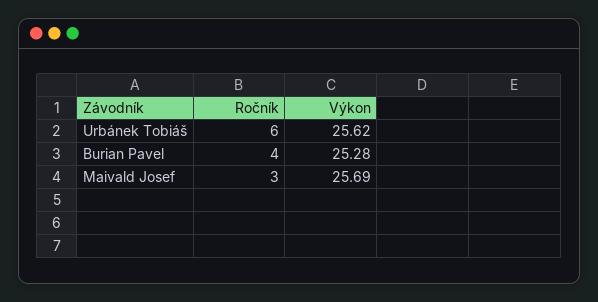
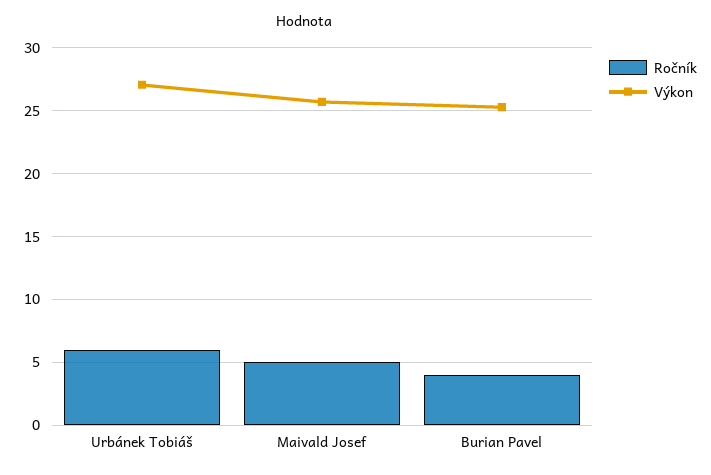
  {
    "Ročník": {
      "Urbánek Tobiáš": 6,
      "Burian Pavel": 4,
-     "Maivald Josef": 3
+     "Maivald Josef": 5
    },
    "Výkon": {
-     "Urbánek Tobiáš": 25.62,
+     "Urbánek Tobiáš": 27,
      "Burian Pavel": 25.28,
      "Maivald Josef": 25.69
    }
  }

